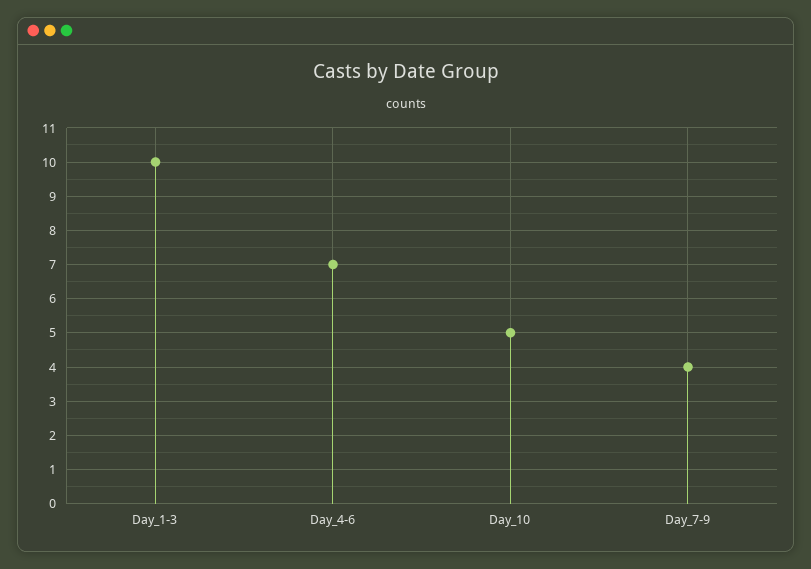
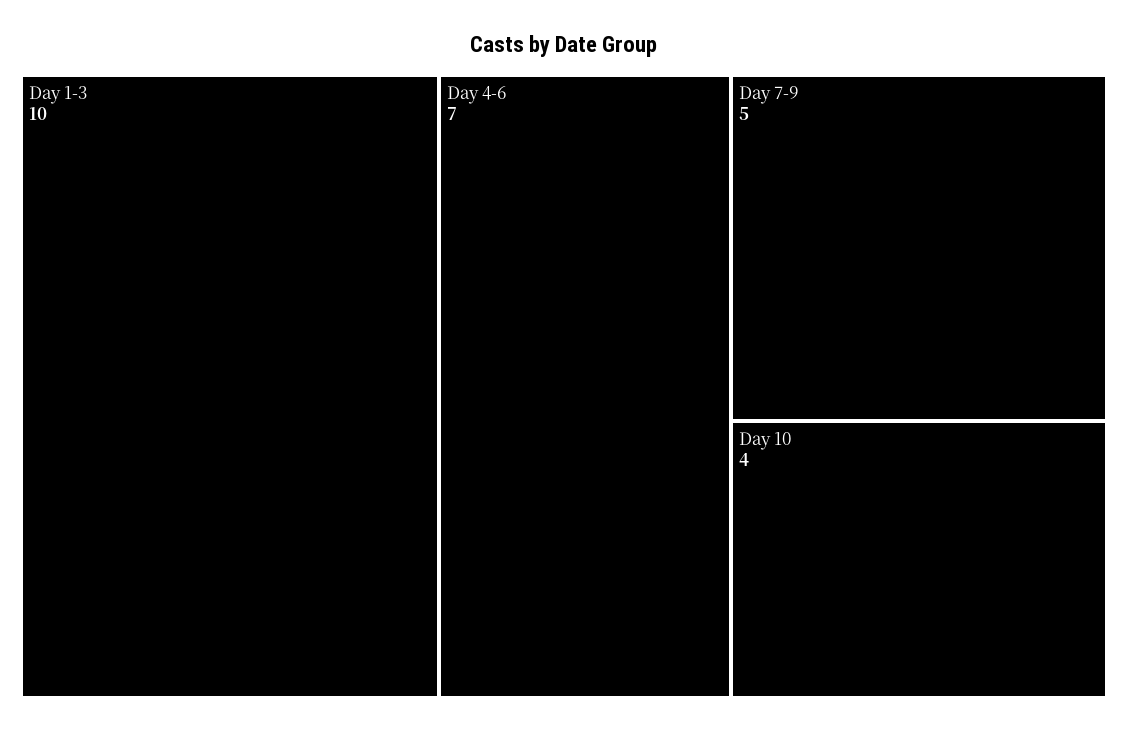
  {
    "Day_1-3": 10,
    "Day_4-6": 7,
-   "Day_10": 5,
+   "Day_10": 4,
-   "Day_7-9": 4
+   "Day_7-9": 5
  }

